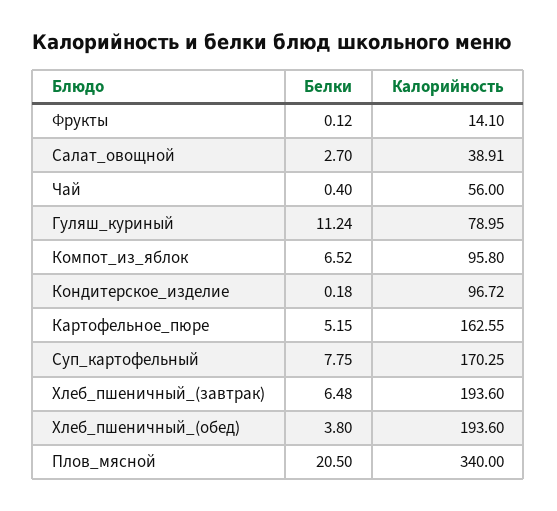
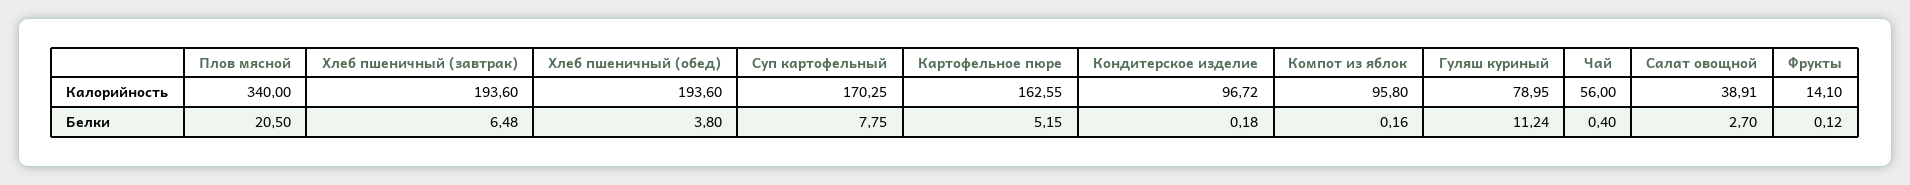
  {
    "Белки": {
      "Фрукты": 0.12,
      "Салат_овощной": 2.7,
      "Чай": 0.4,
      "Гуляш_куриный": 11.24,
-     "Компот_из_яблок": 6.52,
+     "Компот_из_яблок": 0.16,
      "Кондитерское_изделие": 0.18,
      "Картофельное_пюре": 5.15,
      "Суп_картофельный": 7.75,
      "Хлеб_пшеничный_(завтрак)": 6.48,
      "Хлеб_пшеничный_(обед)": 3.8,
      "Плов_мясной": 20.5
    },
    "Калорийность": {
      "Фрукты": 14.1,
      "Салат_овощной": 38.91,
      "Чай": 56,
      "Гуляш_куриный": 78.95,
      "Компот_из_яблок": 95.8,
      "Кондитерское_изделие": 96.72,
      "Картофельное_пюре": 162.55,
      "Суп_картофельный": 170.25,
      "Хлеб_пшеничный_(завтрак)": 193.6,
      "Хлеб_пшеничный_(обед)": 193.6,
      "Плов_мясной": 340
    }
  }

